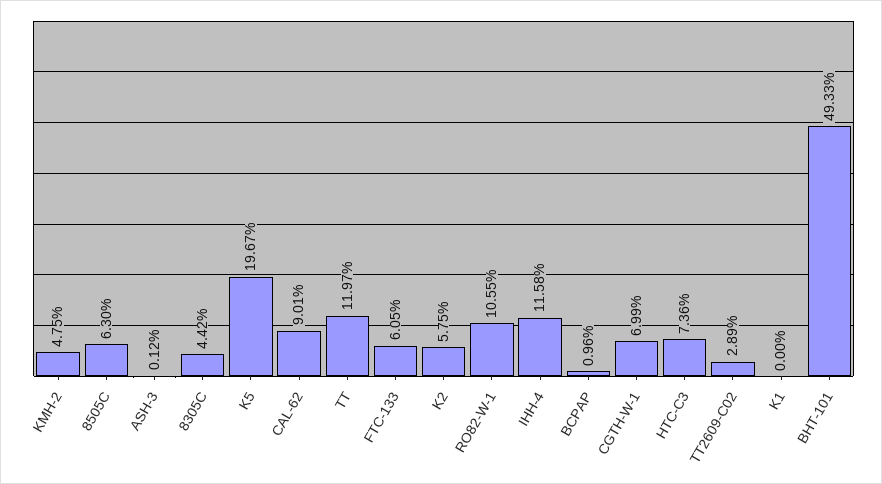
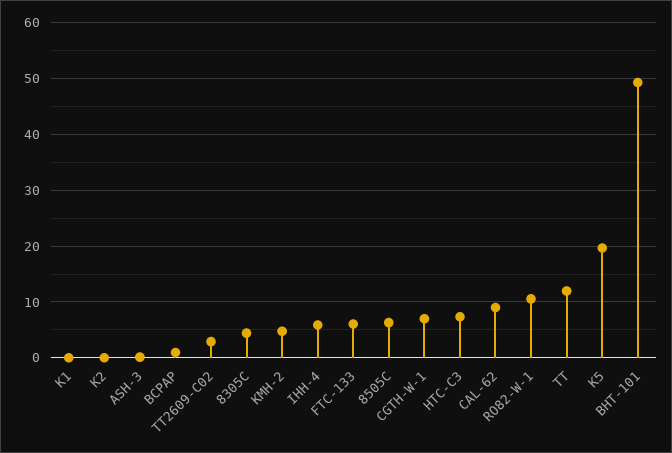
  {
    "KMH-2": 4.75,
    "8505C": 6.3,
    "ASH-3": 0.12,
    "8305C": 4.42,
    "K5": 19.67,
    "CAL-62": 9.01,
    "TT": 11.97,
    "FTC-133": 6.05,
-   "K2": 5.75,
+   "K2": 0,
    "RO82-W-1": 10.55,
-   "IHH-4": 11.58,
+   "IHH-4": 6,
    "BCPAP": 0.96,
    "CGTH-W-1": 6.99,
    "HTC-C3": 7.36,
    "TT2609-C02": 2.89,
    "K1": 0,
    "BHT-101": 49.33
  }

